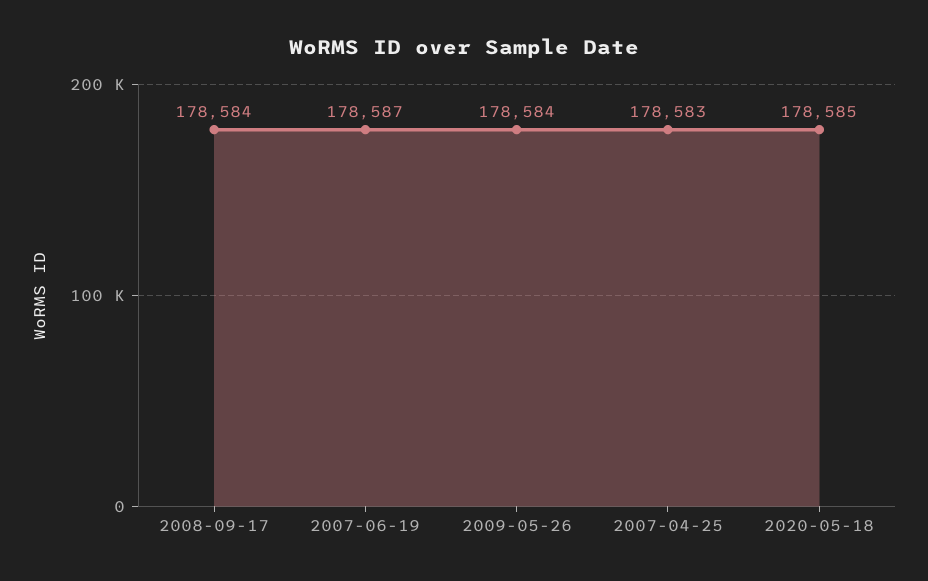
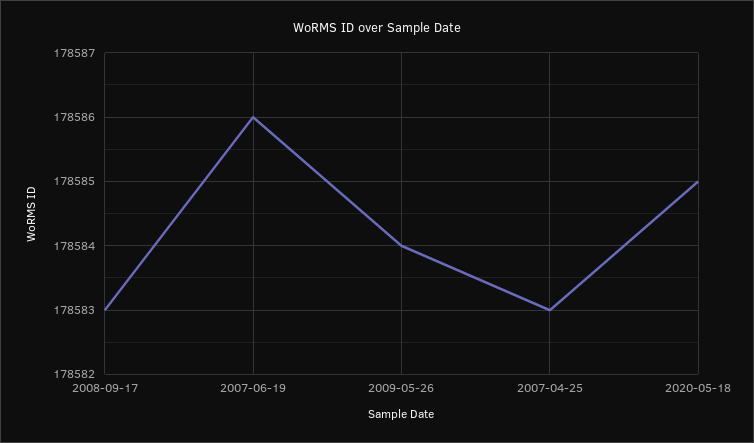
  {
-   "2008-09-17": 178584,
+   "2008-09-17": 178583,
-   "2007-06-19": 178587,
+   "2007-06-19": 178586,
    "2009-05-26": 178584,
    "2007-04-25": 178583,
    "2020-05-18": 178585
  }

